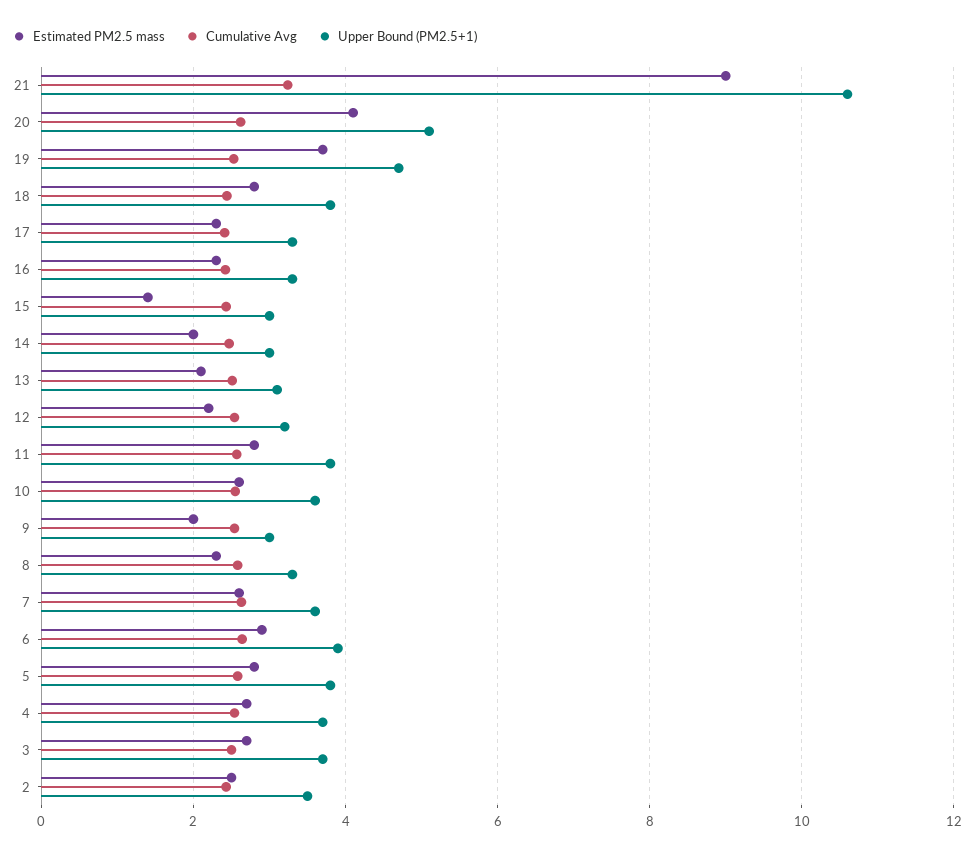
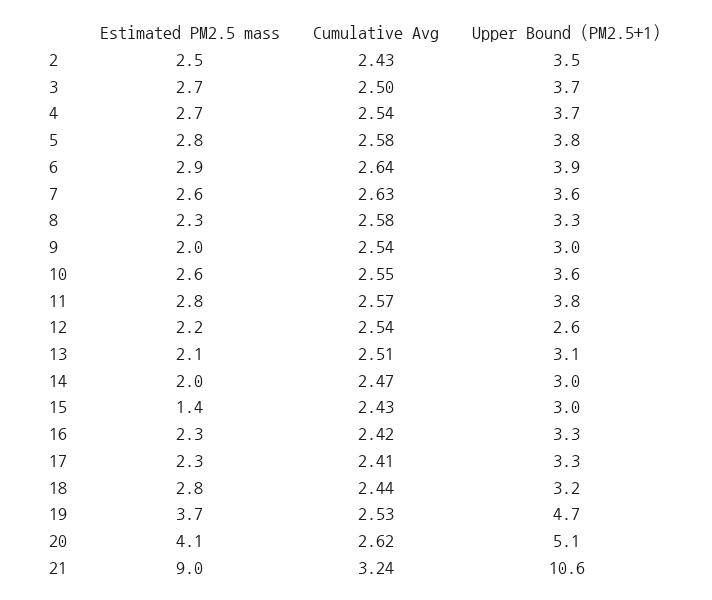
  {
    "Estimated PM2.5 mass": {
      "21": 9,
      "20": 4.1,
      "19": 3.7,
      "18": 2.8,
      "17": 2.3,
      "16": 2.3,
      "15": 1.4,
      "14": 2,
      "13": 2.1,
      "12": 2.2,
      "11": 2.8,
      "10": 2.6,
      "9": 2,
      "8": 2.3,
      "7": 2.6,
      "6": 2.9,
      "5": 2.8,
      "4": 2.7,
      "3": 2.7,
      "2": 2.5
    },
    "Cumulative Avg": {
      "21": 3.24,
      "20": 2.62,
      "19": 2.53,
      "18": 2.44,
      "17": 2.41,
      "16": 2.42,
      "15": 2.43,
      "14": 2.47,
      "13": 2.51,
      "12": 2.54,
      "11": 2.57,
      "10": 2.55,
      "9": 2.54,
      "8": 2.58,
      "7": 2.63,
      "6": 2.64,
      "5": 2.58,
      "4": 2.54,
      "3": 2.5,
      "2": 2.43
    },
    "Upper Bound (PM2.5+1)": {
      "21": 10.6,
      "20": 5.1,
      "19": 4.7,
-     "18": 3.8,
+     "18": 3.2,
      "17": 3.3,
      "16": 3.3,
      "15": 3,
      "14": 3,
      "13": 3.1,
-     "12": 3.2,
+     "12": 2.6,
      "11": 3.8,
      "10": 3.6,
      "9": 3,
      "8": 3.3,
      "7": 3.6,
      "6": 3.9,
      "5": 3.8,
      "4": 3.7,
      "3": 3.7,
      "2": 3.5
    }
  }

